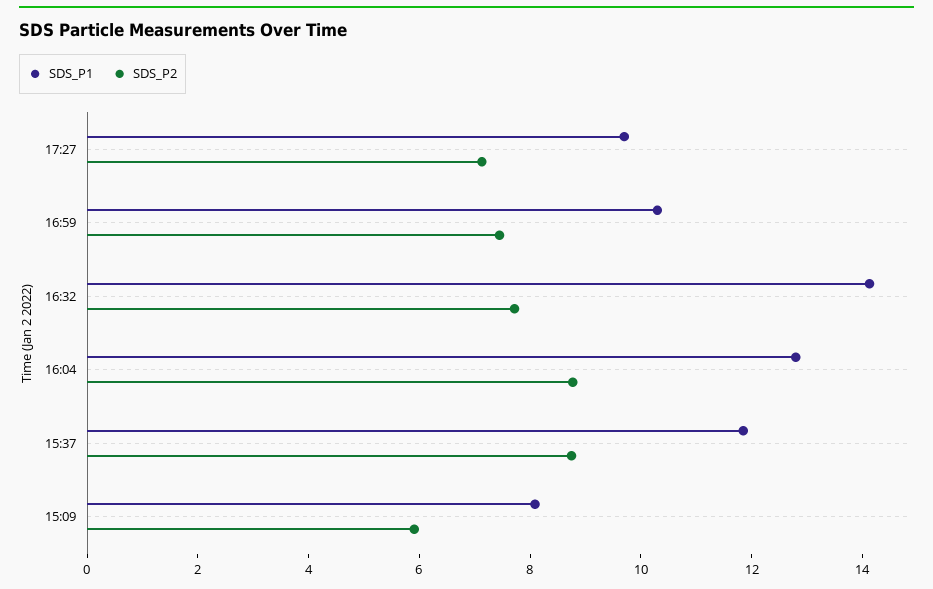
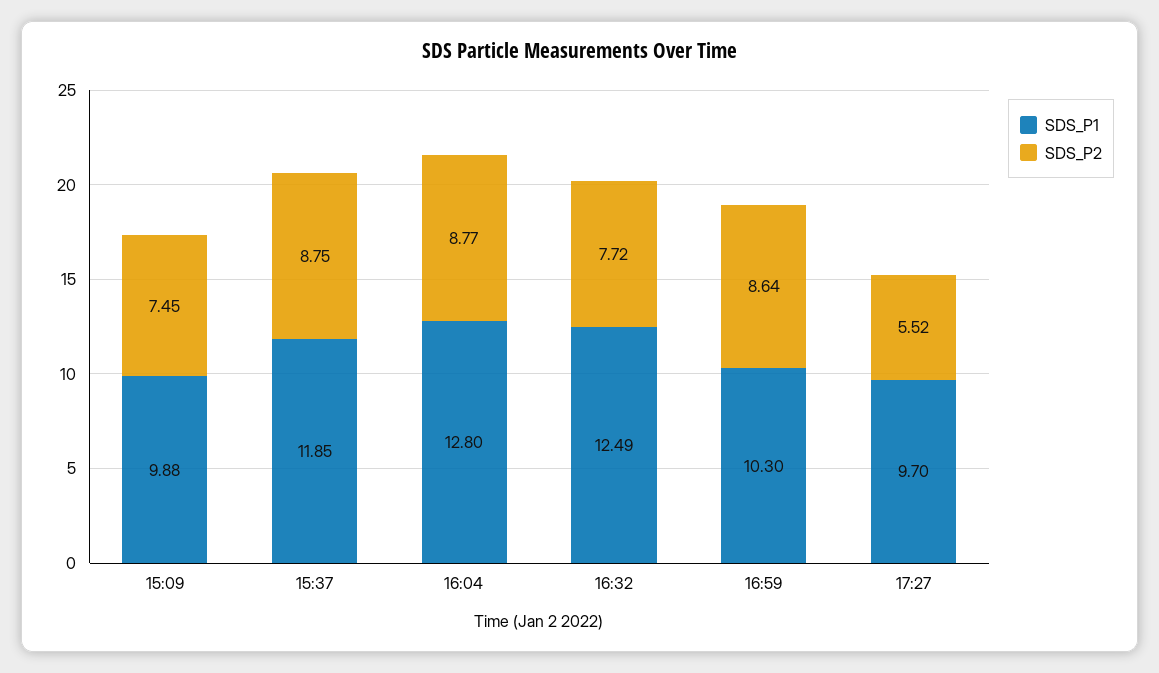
  {
    "SDS_P1": {
      "17:27": 9.7,
      "16:59": 10.3,
-     "16:32": 14,
+     "16:32": 12.49,
      "16:04": 12.8,
      "15:37": 11.85,
-     "15:09": 8
+     "15:09": 9.88
    },
    "SDS_P2": {
-     "17:27": 7,
+     "17:27": 5.52,
-     "16:59": 7.5,
+     "16:59": 8.64,
      "16:32": 7.72,
      "16:04": 8.77,
      "15:37": 8.75,
-     "15:09": 6
+     "15:09": 7.45
    }
  }

